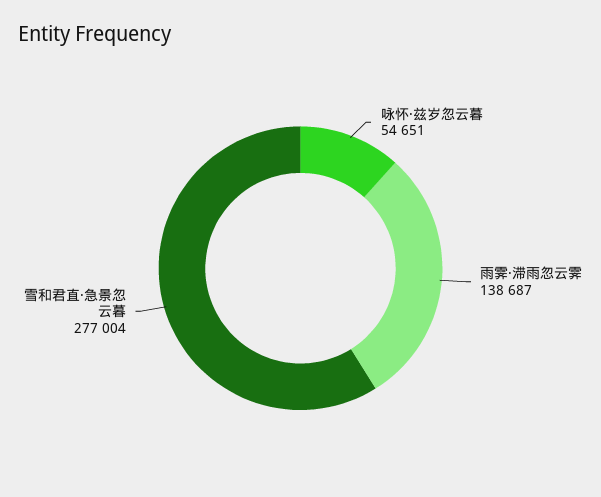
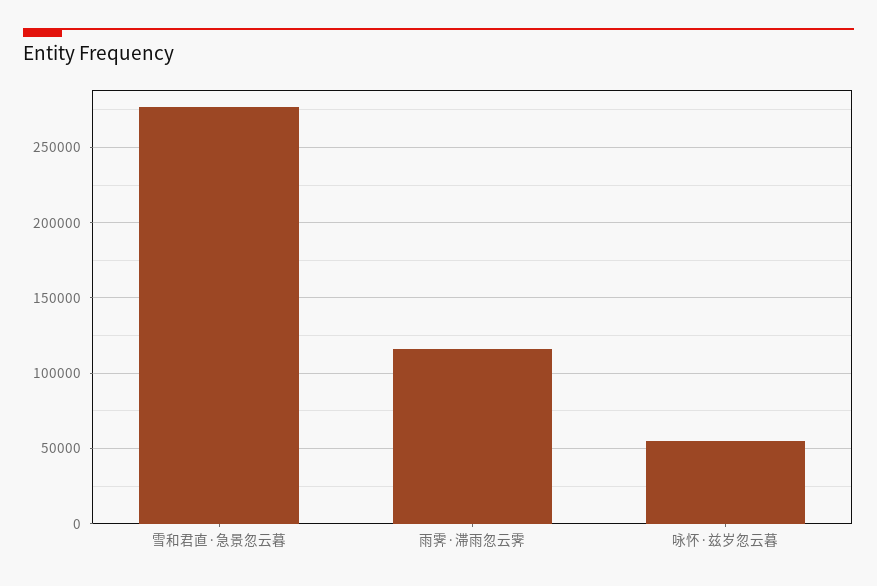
  {
    "咏怀·兹岁忽云暮": 54651,
-   "雨霁·滞雨忽云霁": 138687,
+   "雨霁·滞雨忽云霁": 115000,
    "雪和君直·急景忽云暮": 277004
  }

